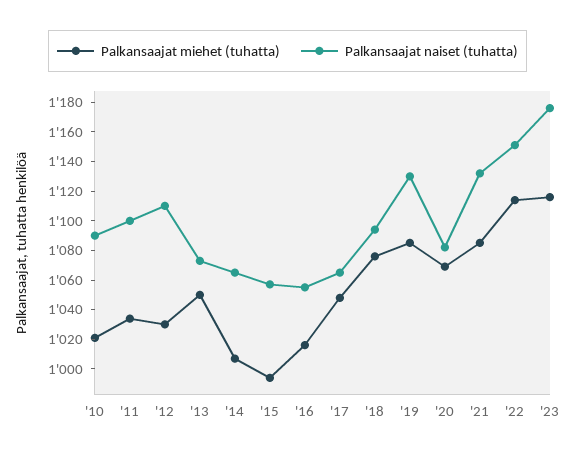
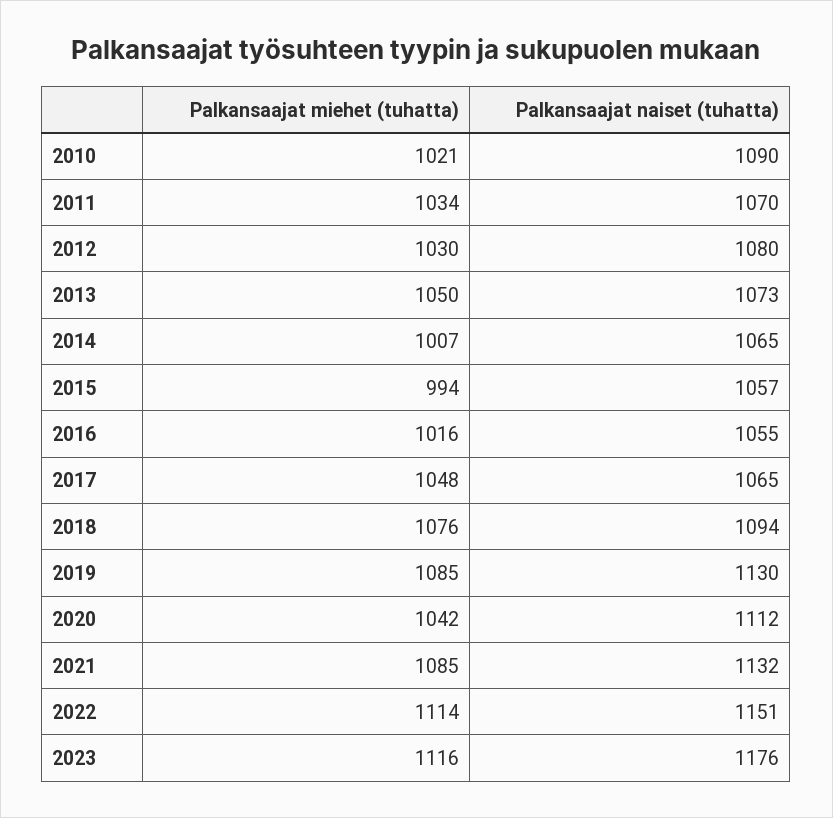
  {
    "Palkansaajat miehet (tuhatta)": {
      "'10": 1021,
      "'11": 1034,
      "'12": 1030,
      "'13": 1050,
      "'14": 1007,
      "'15": 994,
      "'16": 1016,
      "'17": 1048,
      "'18": 1076,
      "'19": 1085,
-     "'20": 1070,
+     "'20": 1042,
      "'21": 1085,
      "'22": 1114,
      "'23": 1116
    },
    "Palkansaajat naiset (tuhatta)": {
      "'10": 1090,
-     "'11": 1100,
+     "'11": 1070,
-     "'12": 1110,
+     "'12": 1080,
      "'13": 1073,
      "'14": 1065,
      "'15": 1057,
      "'16": 1055,
      "'17": 1065,
      "'18": 1094,
      "'19": 1130,
-     "'20": 1080,
+     "'20": 1112,
      "'21": 1132,
      "'22": 1151,
      "'23": 1176
    }
  }

